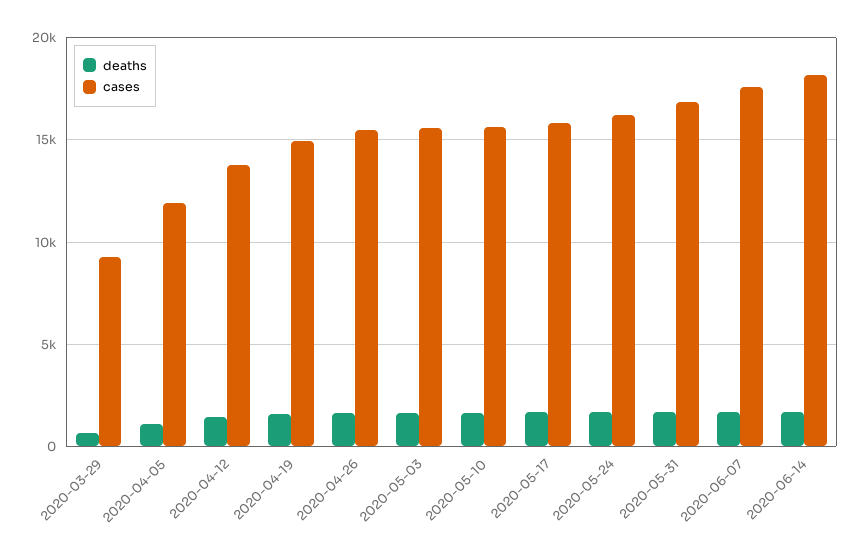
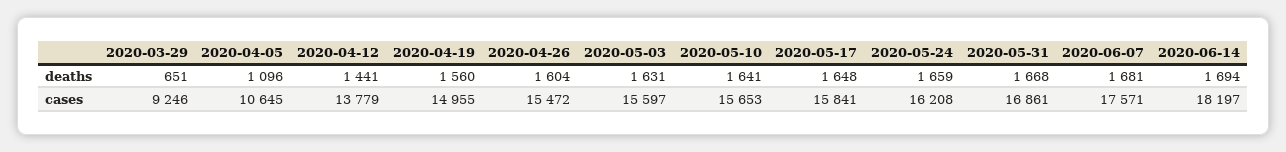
  {
    "deaths": {
      "2020-03-29": 651,
      "2020-04-05": 1096,
      "2020-04-12": 1441,
      "2020-04-19": 1560,
      "2020-04-26": 1604,
      "2020-05-03": 1631,
      "2020-05-10": 1641,
      "2020-05-17": 1648,
      "2020-05-24": 1659,
      "2020-05-31": 1668,
      "2020-06-07": 1681,
      "2020-06-14": 1694
    },
    "cases": {
      "2020-03-29": 9246,
-     "2020-04-05": 12000,
+     "2020-04-05": 10645,
      "2020-04-12": 13779,
      "2020-04-19": 14955,
      "2020-04-26": 15472,
      "2020-05-03": 15597,
      "2020-05-10": 15653,
      "2020-05-17": 15841,
      "2020-05-24": 16208,
      "2020-05-31": 16861,
      "2020-06-07": 17571,
      "2020-06-14": 18197
    }
  }

